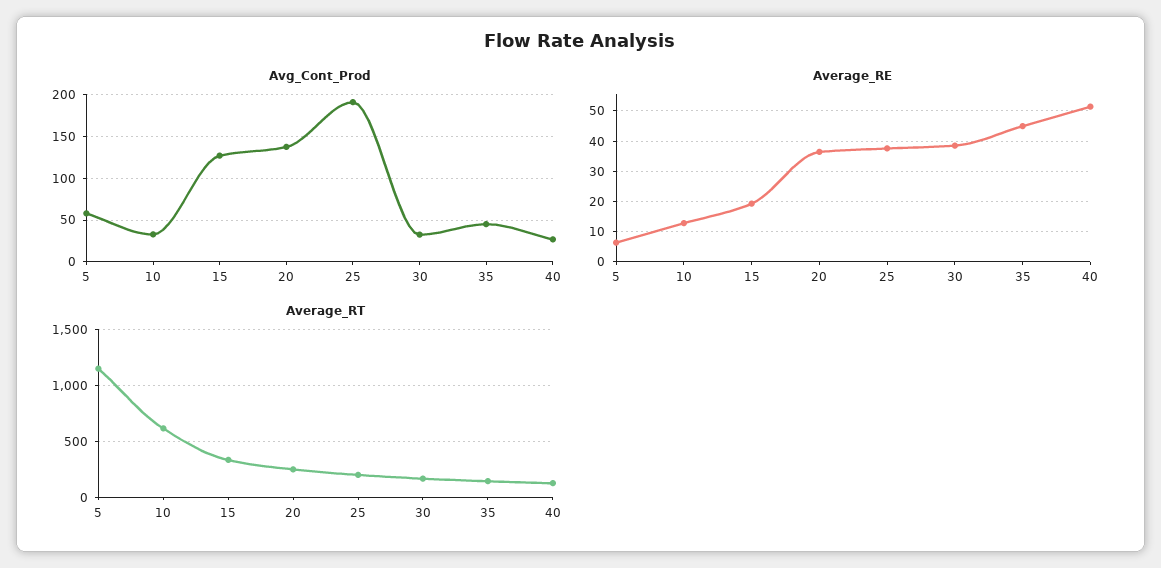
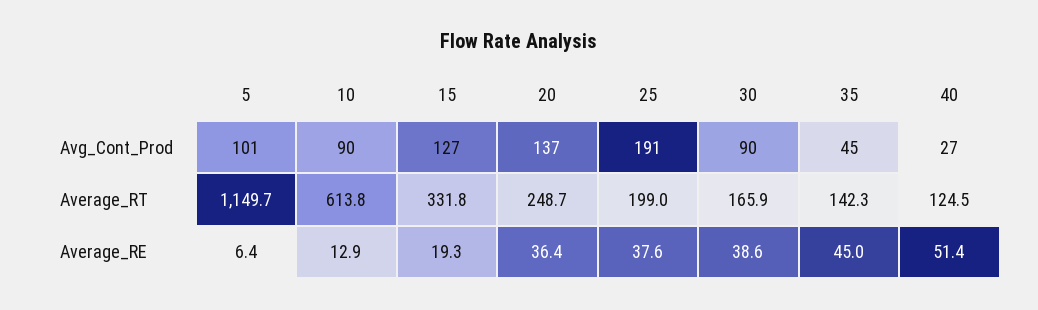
  {
    "Avg_Cont_Prod": {
-     "5": 60,
+     "5": 101,
-     "10": 30,
+     "10": 90,
      "15": 127,
      "20": 137,
      "25": 191,
-     "30": 30,
+     "30": 90,
      "35": 45,
      "40": 27
    },
    "Average_RE": {
      "5": 6.4,
      "10": 12.9,
      "15": 19.3,
      "20": 36.4,
      "25": 37.6,
      "30": 38.6,
      "35": 45,
      "40": 51.4
    },
    "Average_RT": {
      "5": 1149.7,
      "10": 613.8,
      "15": 331.8,
      "20": 248.7,
      "25": 199,
      "30": 165.9,
      "35": 142.3,
      "40": 124.5
    }
  }

